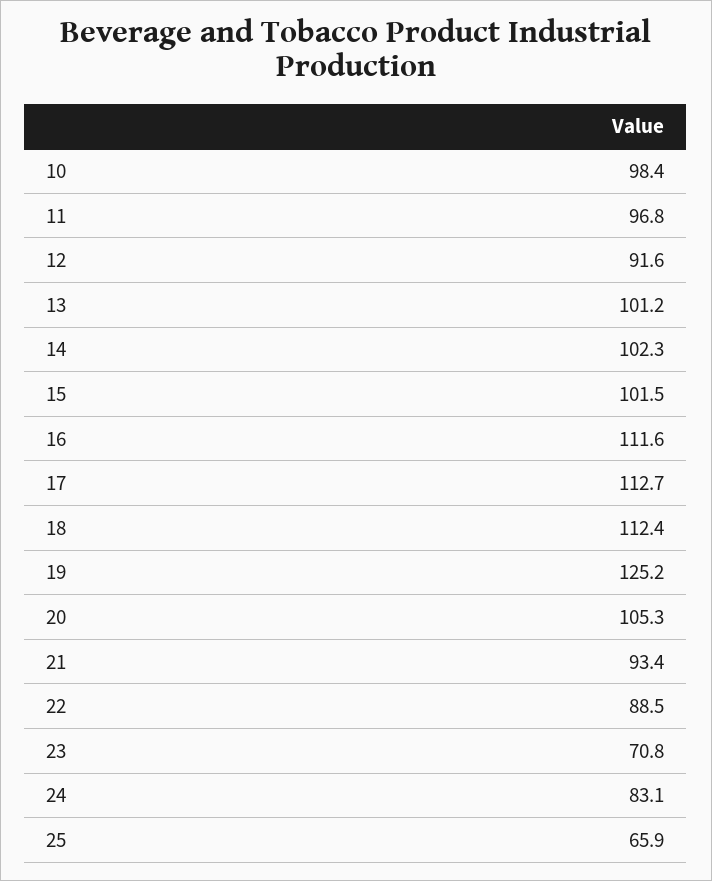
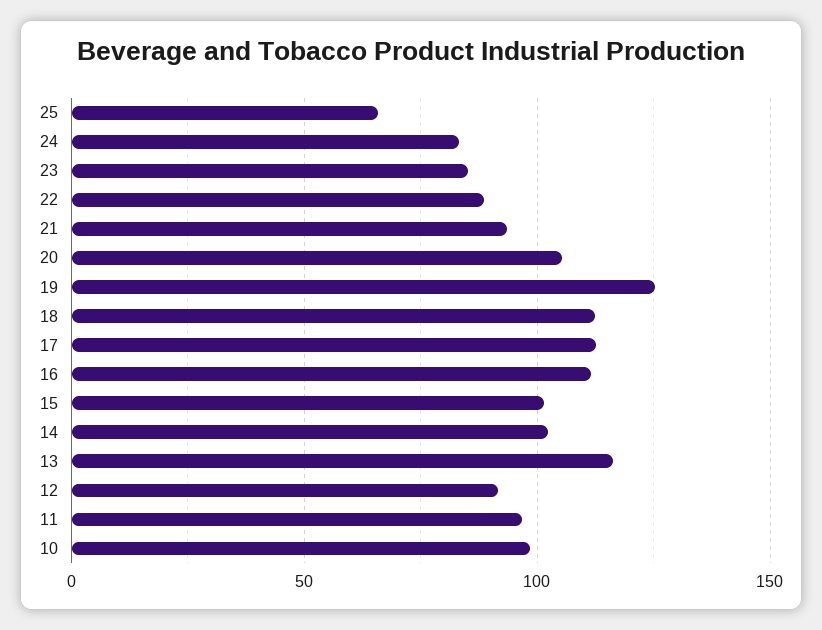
  {
    "10": 98.4,
    "11": 96.8,
    "12": 91.6,
-   "13": 101.2,
+   "13": 115,
    "14": 102.3,
    "15": 101.5,
    "16": 111.6,
    "17": 112.7,
    "18": 112.4,
    "19": 125.2,
    "20": 105.3,
    "21": 93.4,
    "22": 88.5,
-   "23": 70.8,
+   "23": 85,
    "24": 83.1,
    "25": 65.9
  }

